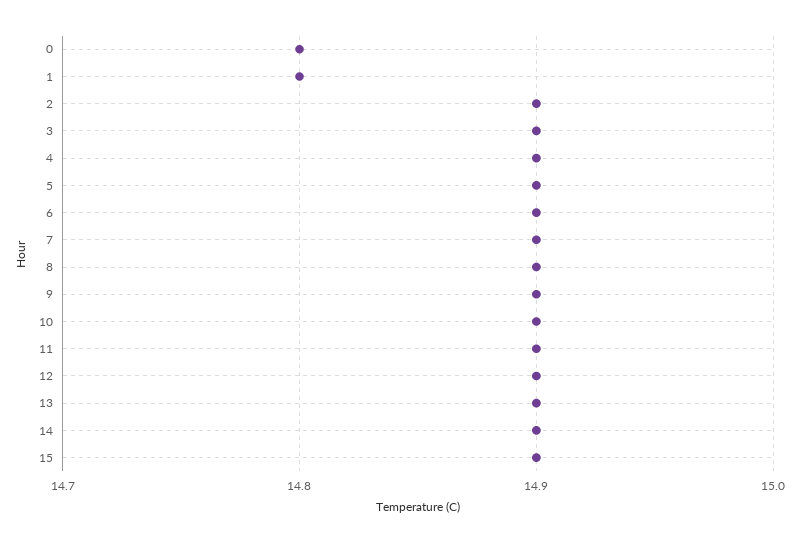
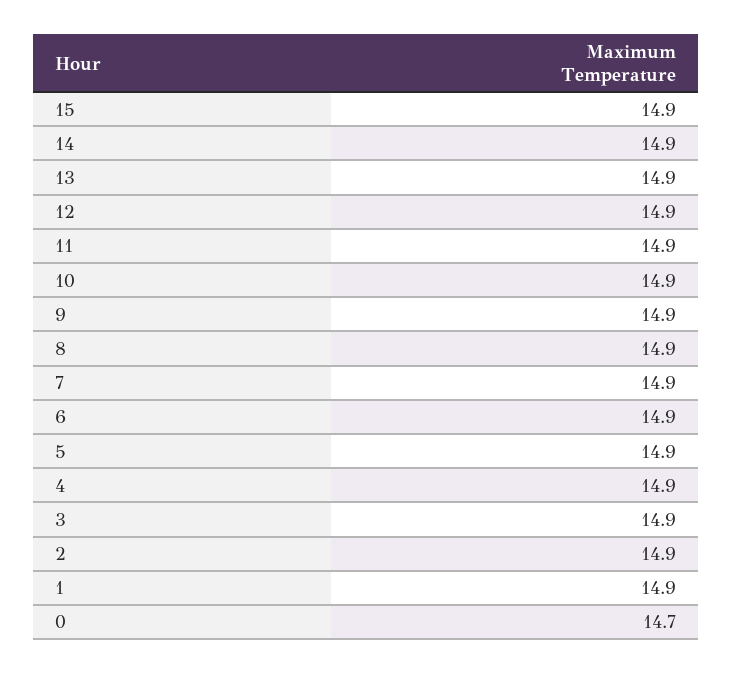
  {
-   "0": 14.8,
+   "0": 14.7,
-   "1": 14.8,
+   "1": 14.9,
    "2": 14.9,
    "3": 14.9,
    "4": 14.9,
    "5": 14.9,
    "6": 14.9,
    "7": 14.9,
    "8": 14.9,
    "9": 14.9,
    "10": 14.9,
    "11": 14.9,
    "12": 14.9,
    "13": 14.9,
    "14": 14.9,
    "15": 14.9
  }

